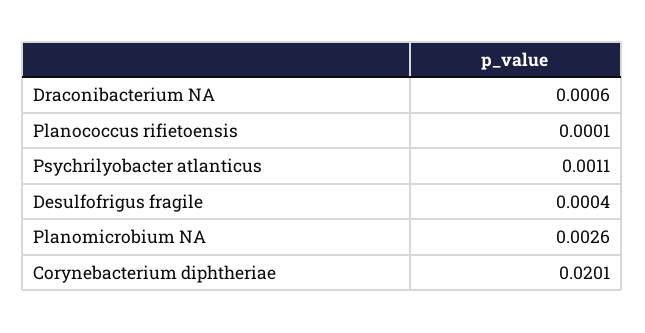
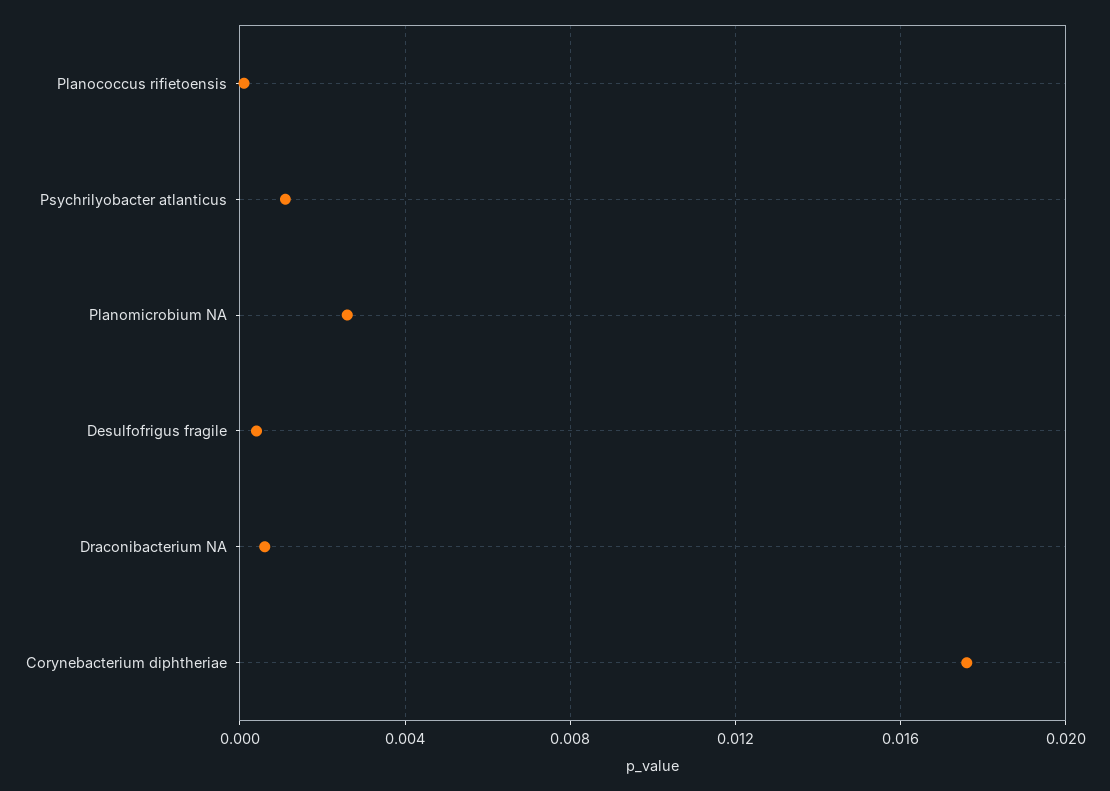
  {
    "Draconibacterium NA": 0.0006,
    "Planococcus rifietoensis": 0.0001,
    "Psychrilyobacter atlanticus": 0.0011,
    "Desulfofrigus fragile": 0.0004,
    "Planomicrobium NA": 0.0026,
-   "Corynebacterium diphtheriae": 0.0201
+   "Corynebacterium diphtheriae": 0.0175
  }

